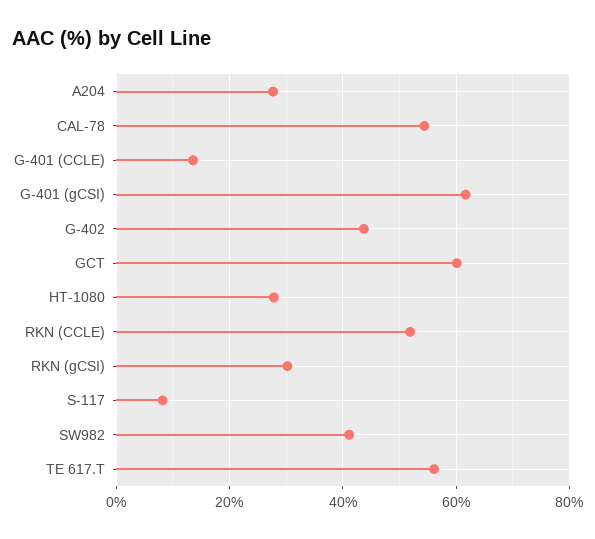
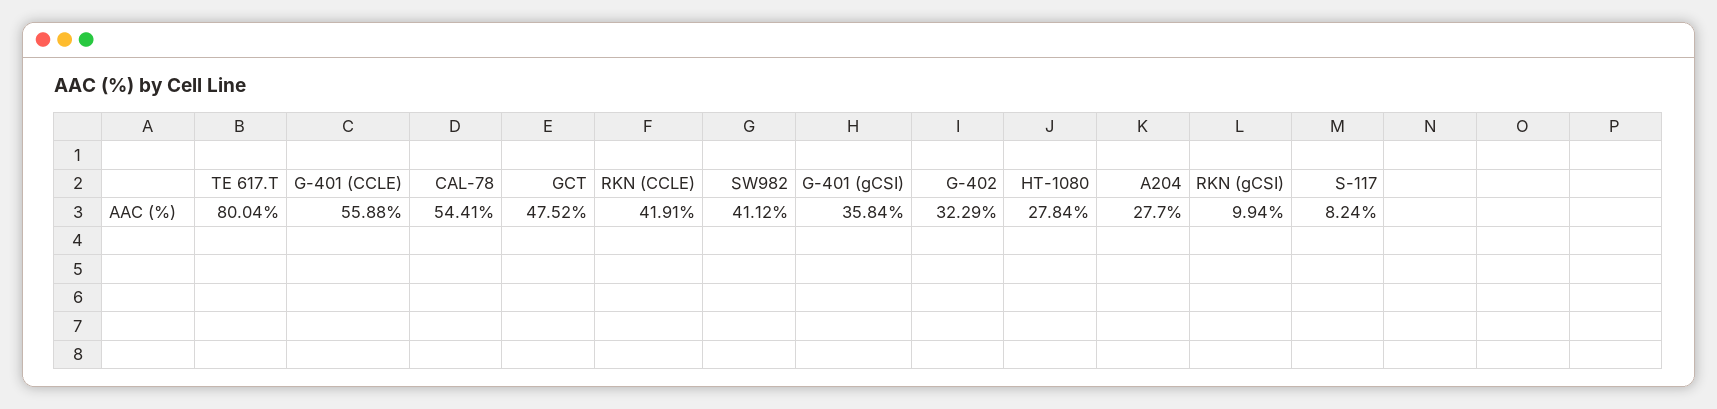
  {
    "A204": 27.7,
    "CAL-78": 54.41,
-   "G-401 (CCLE)": 14,
+   "G-401 (CCLE)": 55.88,
-   "G-401 (gCSI)": 62,
+   "G-401 (gCSI)": 35.84,
-   "G-402": 44,
+   "G-402": 32.29,
-   "GCT": 60,
+   "GCT": 47.52,
    "HT-1080": 27.84,
-   "RKN (CCLE)": 52,
+   "RKN (CCLE)": 41.91,
-   "RKN (gCSI)": 30,
+   "RKN (gCSI)": 9.94,
    "S-117": 8.24,
    "SW982": 41.12,
-   "TE 617.T": 56
+   "TE 617.T": 80.04
  }

